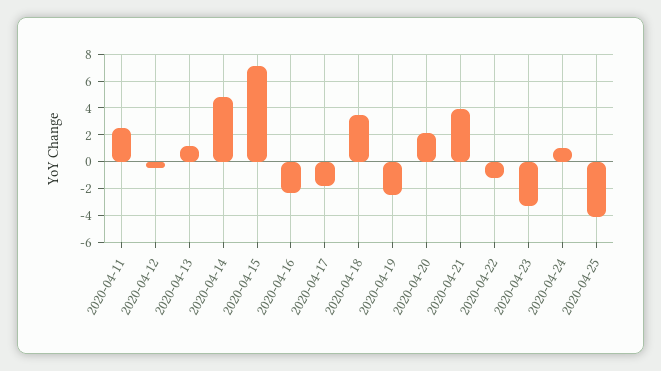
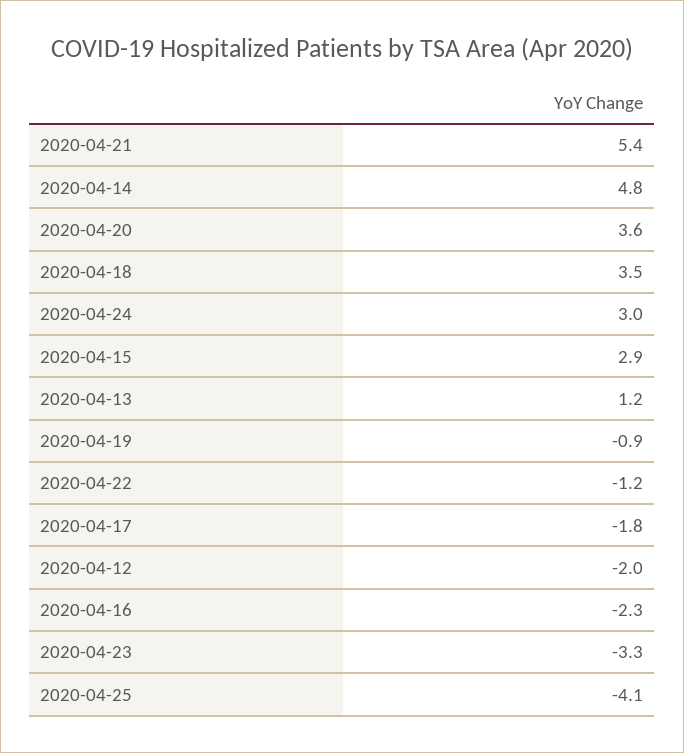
  {
-   "2020-04-11": 2.5,
-   "2020-04-12": -0.5,
+   "2020-04-12": -2,
    "2020-04-13": 1.2,
    "2020-04-14": 4.8,
-   "2020-04-15": 7,
+   "2020-04-15": 2.9,
    "2020-04-16": -2.3,
    "2020-04-17": -1.8,
    "2020-04-18": 3.5,
-   "2020-04-19": -2.5,
+   "2020-04-19": -0.9,
-   "2020-04-20": 2,
+   "2020-04-20": 3.6,
-   "2020-04-21": 4,
+   "2020-04-21": 5.4,
    "2020-04-22": -1.2,
    "2020-04-23": -3.3,
-   "2020-04-24": 1,
+   "2020-04-24": 3,
    "2020-04-25": -4.1
  }

